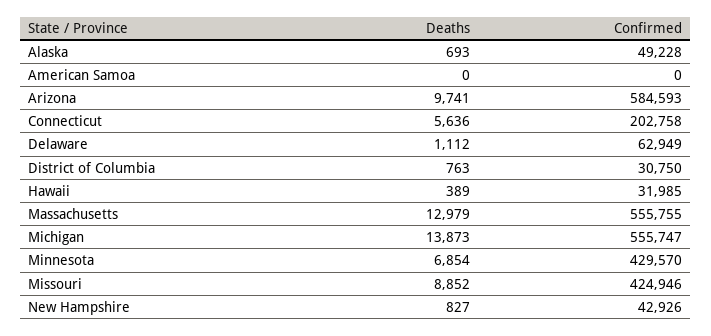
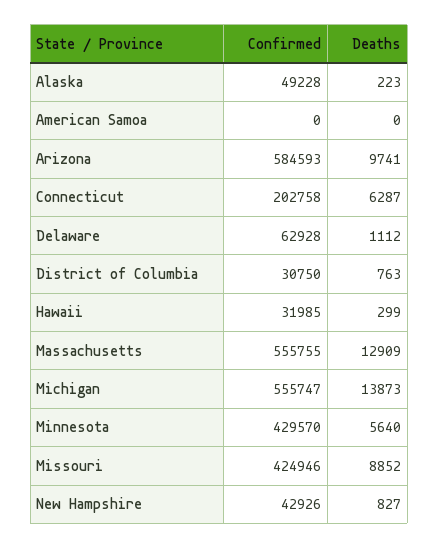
  {
    "Deaths": {
-     "Alaska": 693,
+     "Alaska": 223,
      "American Samoa": 0,
      "Arizona": 9741,
-     "Connecticut": 5636,
+     "Connecticut": 6287,
      "Delaware": 1112,
      "District of Columbia": 763,
-     "Hawaii": 389,
+     "Hawaii": 299,
-     "Massachusetts": 12979,
+     "Massachusetts": 12909,
      "Michigan": 13873,
-     "Minnesota": 6854,
+     "Minnesota": 5640,
      "Missouri": 8852,
      "New Hampshire": 827
    },
    "Confirmed": {
      "Alaska": 49228,
      "American Samoa": 0,
      "Arizona": 584593,
      "Connecticut": 202758,
-     "Delaware": 62949,
+     "Delaware": 62928,
      "District of Columbia": 30750,
      "Hawaii": 31985,
      "Massachusetts": 555755,
      "Michigan": 555747,
      "Minnesota": 429570,
      "Missouri": 424946,
      "New Hampshire": 42926
    }
  }

